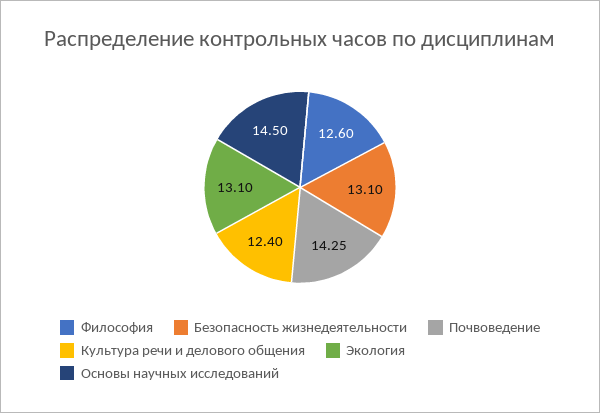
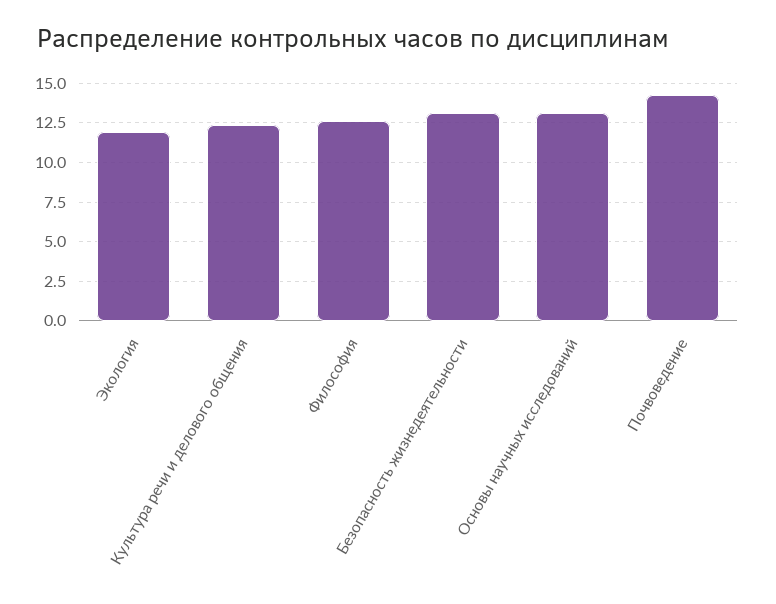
  {
    "Философия": 12.6,
    "Безопасность жизнедеятельности": 13.1,
    "Почвоведение": 14.25,
    "Культура речи и делового общения": 12.4,
-   "Экология": 13.1,
+   "Экология": 12,
-   "Основы научных исследований": 14.5
+   "Основы научных исследований": 13
  }

